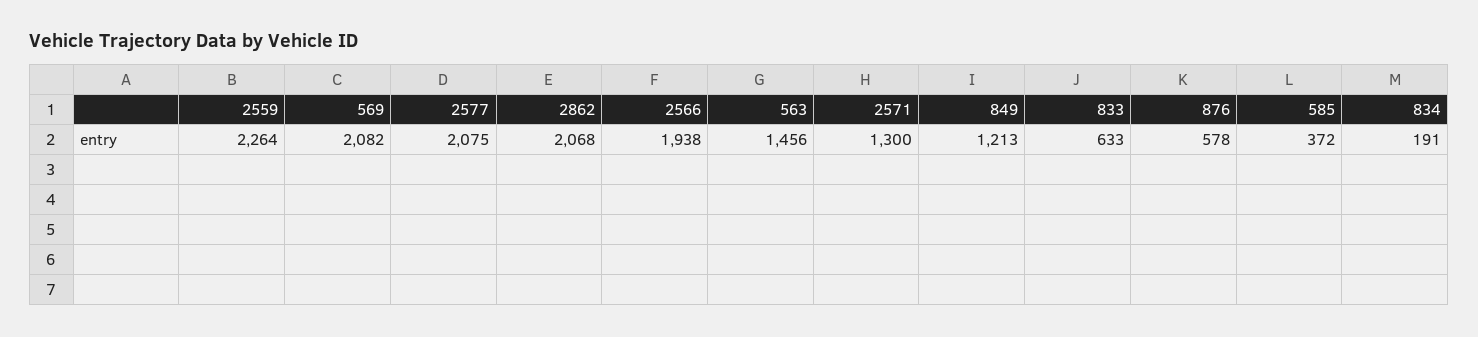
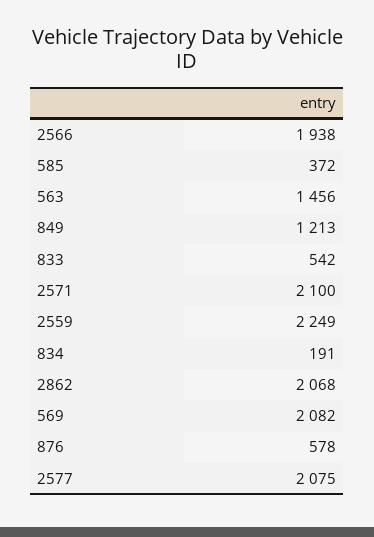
  {
-   "2559": 2264,
+   "2559": 2249,
    "569": 2082,
    "2577": 2075,
    "2862": 2068,
    "2566": 1938,
    "563": 1456,
-   "2571": 1300,
+   "2571": 2100,
    "849": 1213,
-   "833": 633,
+   "833": 542,
    "876": 578,
    "585": 372,
    "834": 191
  }

